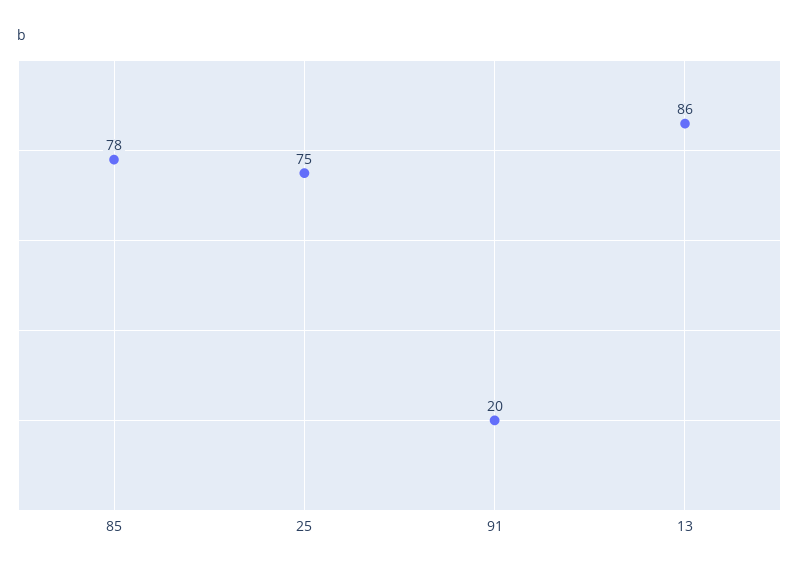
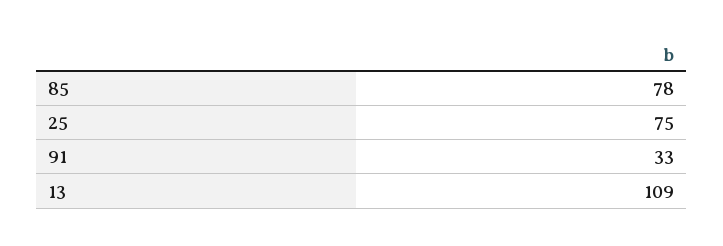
  {
    "85": 78,
    "25": 75,
-   "91": 20,
+   "91": 33,
-   "13": 86
+   "13": 109
  }

